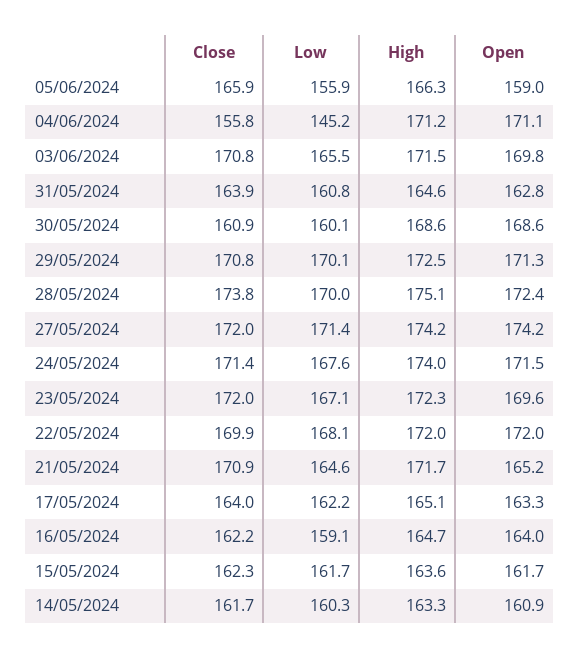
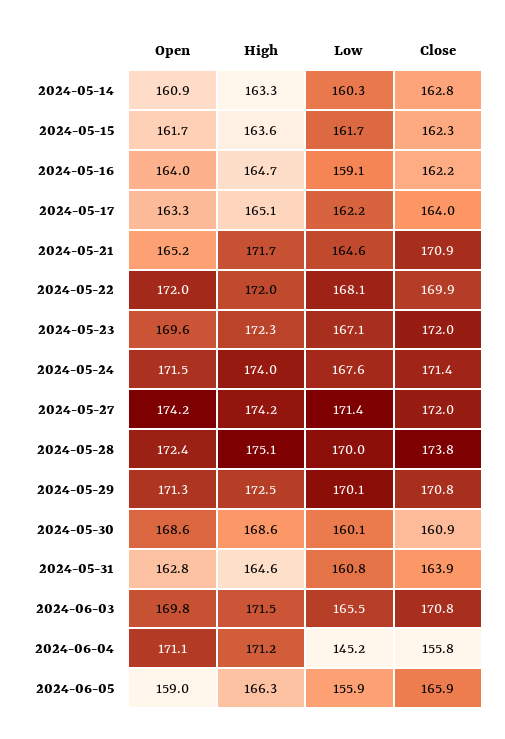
  {
    "Close": {
      "05/06/2024": 165.9,
      "04/06/2024": 155.8,
      "03/06/2024": 170.8,
      "31/05/2024": 163.9,
      "30/05/2024": 160.9,
      "29/05/2024": 170.8,
      "28/05/2024": 173.8,
      "27/05/2024": 172,
      "24/05/2024": 171.4,
      "23/05/2024": 172,
      "22/05/2024": 169.9,
      "21/05/2024": 170.9,
      "17/05/2024": 164,
      "16/05/2024": 162.2,
      "15/05/2024": 162.3,
-     "14/05/2024": 161.7
+     "14/05/2024": 162.8
    },
    "Low": {
      "05/06/2024": 155.9,
      "04/06/2024": 145.2,
      "03/06/2024": 165.5,
      "31/05/2024": 160.8,
      "30/05/2024": 160.1,
      "29/05/2024": 170.1,
      "28/05/2024": 170,
      "27/05/2024": 171.4,
      "24/05/2024": 167.6,
      "23/05/2024": 167.1,
      "22/05/2024": 168.1,
      "21/05/2024": 164.6,
      "17/05/2024": 162.2,
      "16/05/2024": 159.1,
      "15/05/2024": 161.7,
      "14/05/2024": 160.3
    },
    "High": {
      "05/06/2024": 166.3,
      "04/06/2024": 171.2,
      "03/06/2024": 171.5,
      "31/05/2024": 164.6,
      "30/05/2024": 168.6,
      "29/05/2024": 172.5,
      "28/05/2024": 175.1,
      "27/05/2024": 174.2,
      "24/05/2024": 174,
      "23/05/2024": 172.3,
      "22/05/2024": 172,
      "21/05/2024": 171.7,
      "17/05/2024": 165.1,
      "16/05/2024": 164.7,
      "15/05/2024": 163.6,
      "14/05/2024": 163.3
    },
    "Open": {
      "05/06/2024": 159,
      "04/06/2024": 171.1,
      "03/06/2024": 169.8,
      "31/05/2024": 162.8,
      "30/05/2024": 168.6,
      "29/05/2024": 171.3,
      "28/05/2024": 172.4,
      "27/05/2024": 174.2,
      "24/05/2024": 171.5,
      "23/05/2024": 169.6,
      "22/05/2024": 172,
      "21/05/2024": 165.2,
      "17/05/2024": 163.3,
      "16/05/2024": 164,
      "15/05/2024": 161.7,
      "14/05/2024": 160.9
    }
  }

